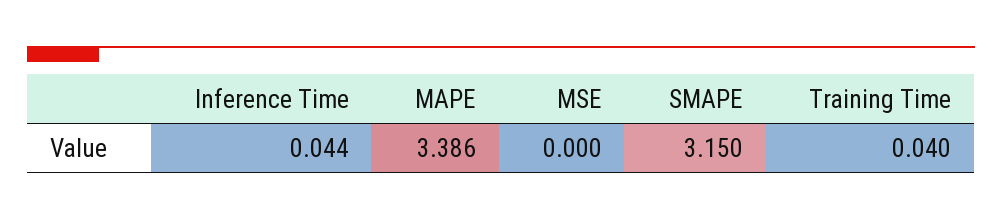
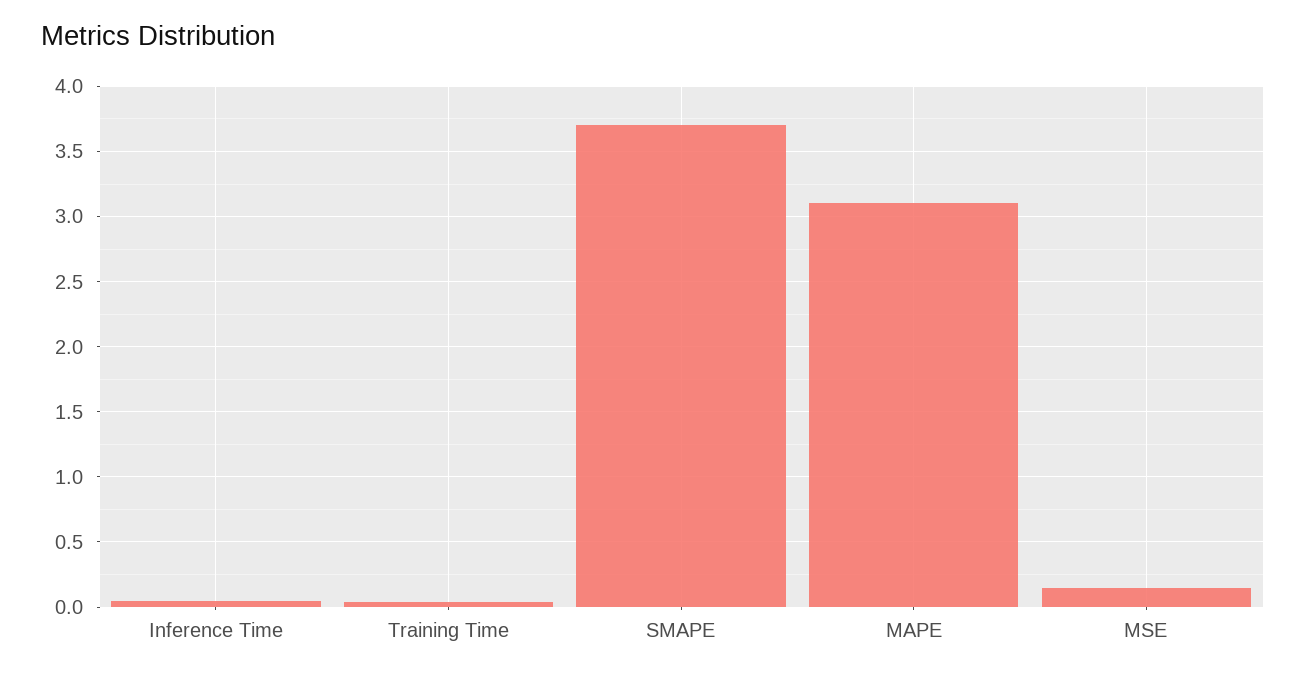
  {
    "Inference Time": 0.044,
-   "MAPE": 3.386,
+   "MAPE": 3.1,
-   "MSE": 0,
+   "MSE": 0.15,
-   "SMAPE": 3.15,
+   "SMAPE": 3.7,
    "Training Time": 0.04
  }

